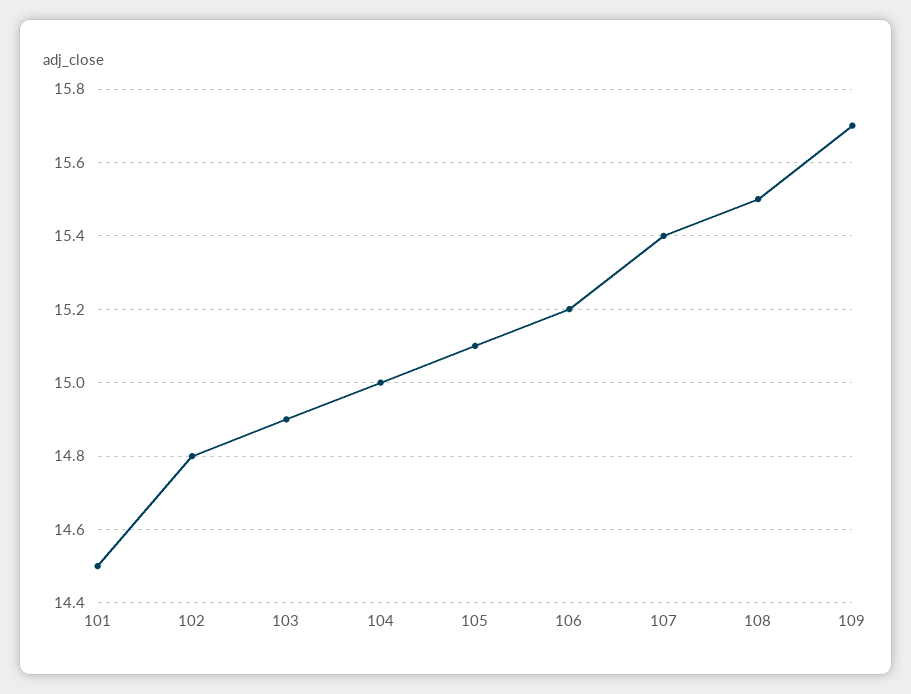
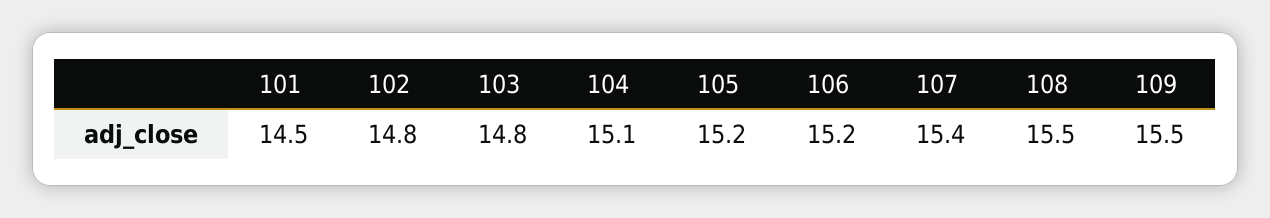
  {
    "101": 14.5,
    "102": 14.8,
-   "103": 14.9,
+   "103": 14.8,
-   "104": 15,
+   "104": 15.1,
-   "105": 15.1,
+   "105": 15.2,
    "106": 15.2,
    "107": 15.4,
    "108": 15.5,
-   "109": 15.7
+   "109": 15.5
  }

